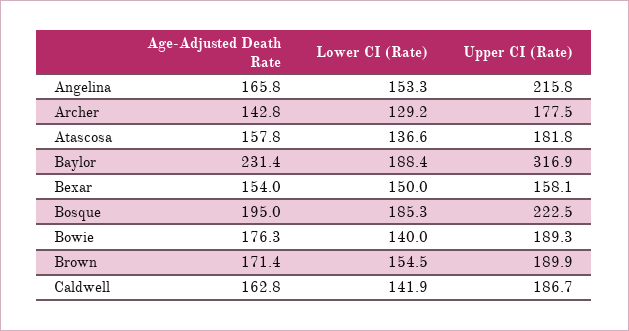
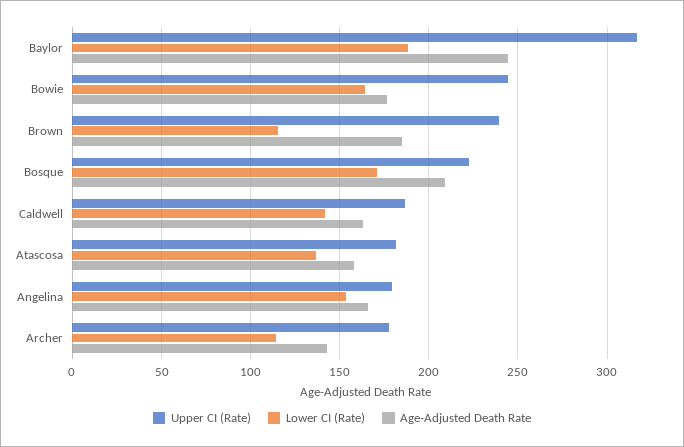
  {
    "Age-Adjusted Death Rate": {
      "Angelina": 165.8,
      "Archer": 142.8,
      "Atascosa": 157.8,
-     "Baylor": 231.4,
+     "Baylor": 245,
-     "Bexar": 154,
-     "Bosque": 195,
+     "Bosque": 210,
      "Bowie": 176.3,
-     "Brown": 171.4,
+     "Brown": 185,
      "Caldwell": 162.8
    },
    "Lower CI (Rate)": {
      "Angelina": 153.3,
-     "Archer": 129.2,
+     "Archer": 115,
      "Atascosa": 136.6,
      "Baylor": 188.4,
-     "Bexar": 150,
-     "Bosque": 185.3,
+     "Bosque": 170,
-     "Bowie": 140,
+     "Bowie": 165,
-     "Brown": 154.5,
+     "Brown": 115,
      "Caldwell": 141.9
    },
    "Upper CI (Rate)": {
-     "Angelina": 215.8,
+     "Angelina": 180,
      "Archer": 177.5,
      "Atascosa": 181.8,
      "Baylor": 316.9,
-     "Bexar": 158.1,
      "Bosque": 222.5,
-     "Bowie": 189.3,
+     "Bowie": 245,
-     "Brown": 189.9,
+     "Brown": 240,
      "Caldwell": 186.7
    }
  }

